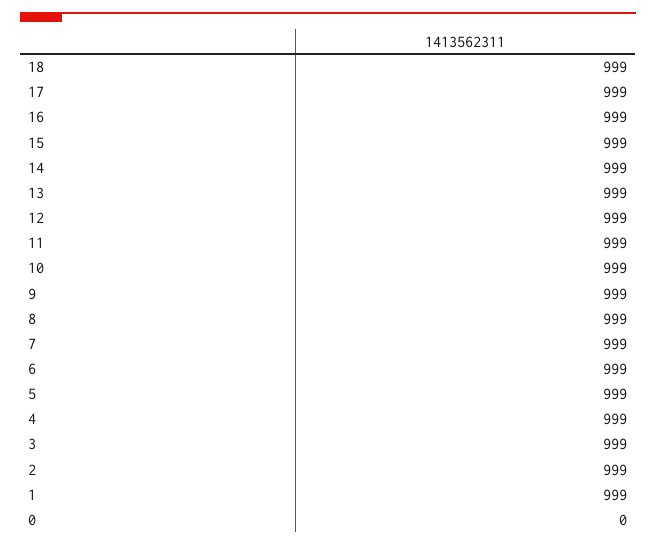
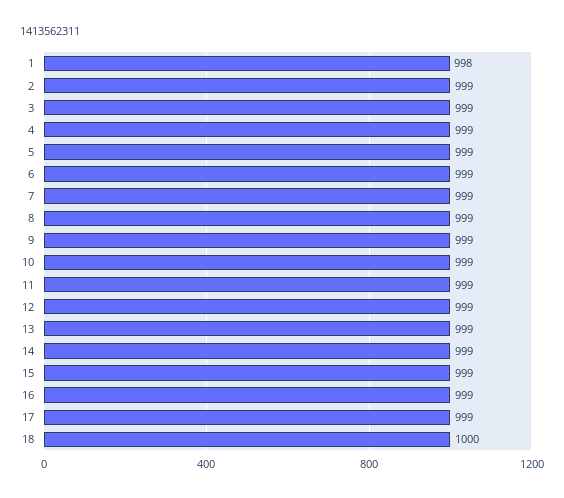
  {
-   "18": 999,
+   "18": 1000,
    "17": 999,
    "16": 999,
    "15": 999,
    "14": 999,
    "13": 999,
    "12": 999,
    "11": 999,
    "10": 999,
    "9": 999,
    "8": 999,
    "7": 999,
    "6": 999,
    "5": 999,
    "4": 999,
    "3": 999,
    "2": 999,
-   "1": 999,
+   "1": 998
-   "0": 0
  }

